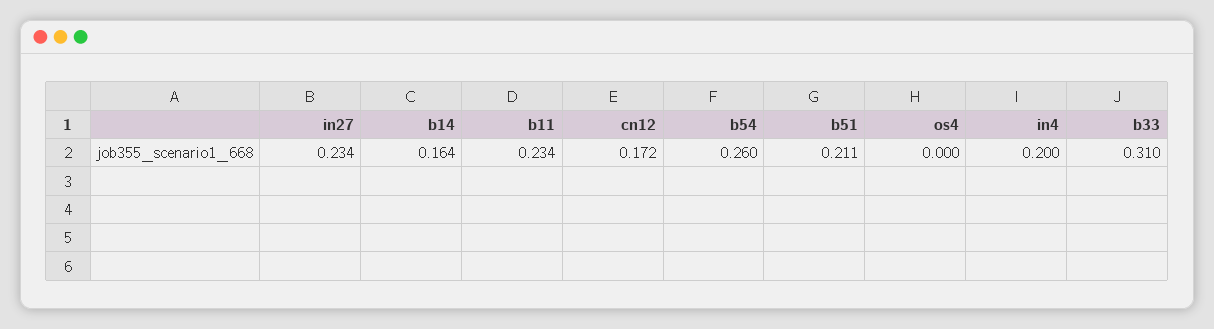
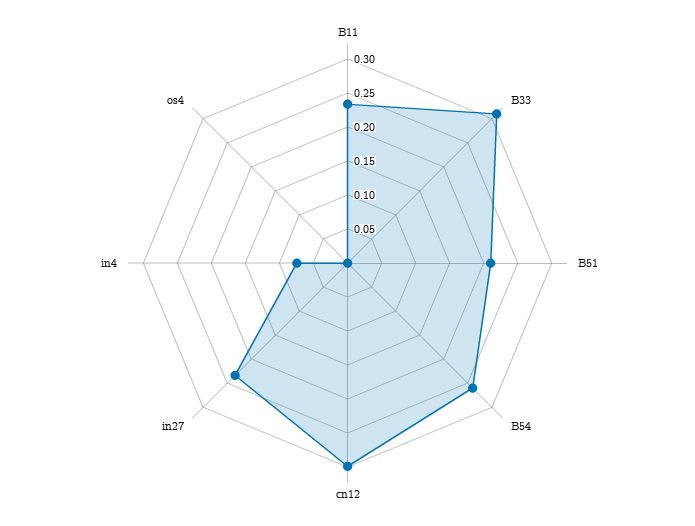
  {
    "in27": 0.234,
-   "b14": 0.164,
    "b11": 0.234,
-   "cn12": 0.172,
+   "cn12": 0.3,
    "b54": 0.26,
    "b51": 0.211,
    "os4": 0,
-   "in4": 0.2,
+   "in4": 0.075,
    "b33": 0.31
  }

